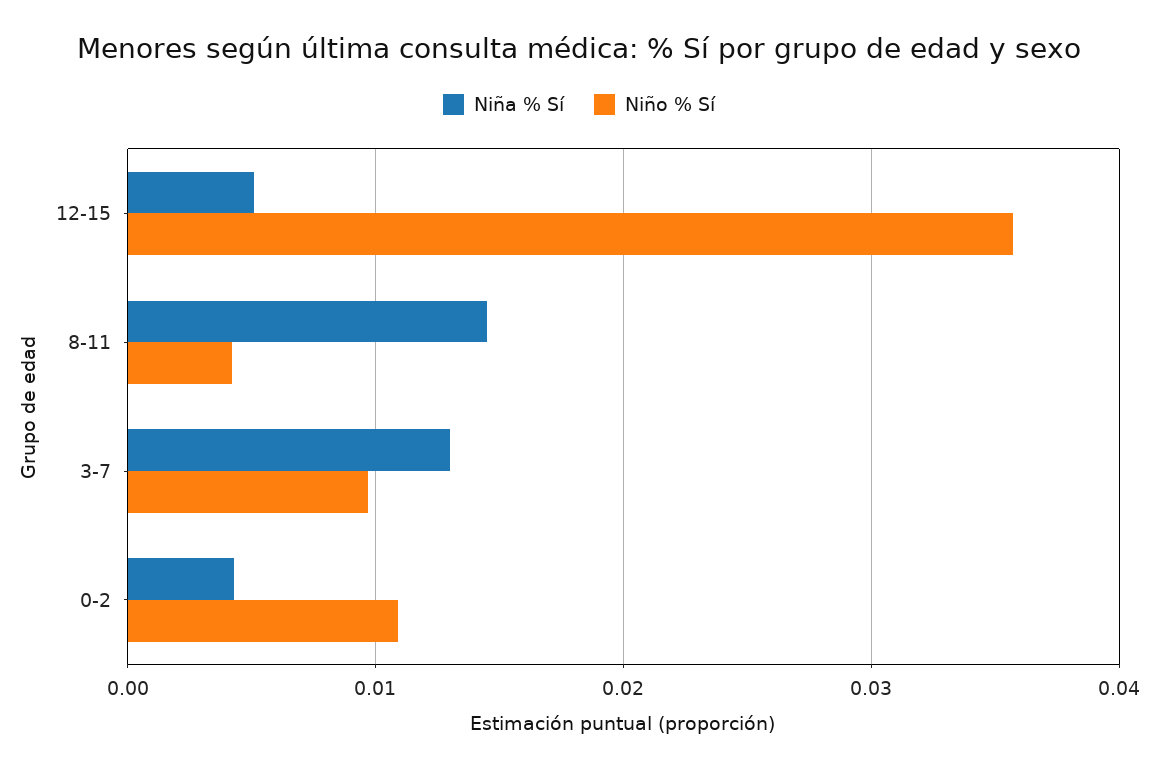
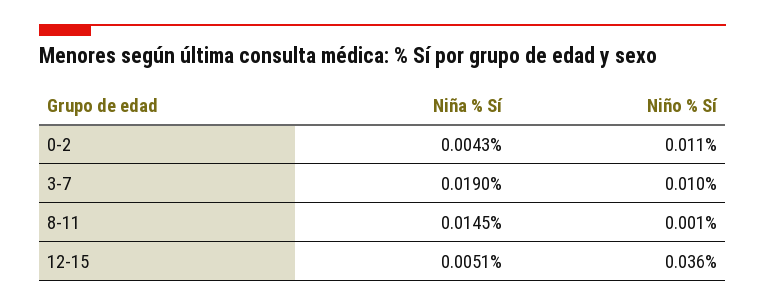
  {
    "Niña % Sí": {
      "12-15": 0.0051,
      "8-11": 0.0145,
-     "3-7": 0.013,
+     "3-7": 0.019,
      "0-2": 0.0043
    },
    "Niño % Sí": {
      "12-15": 0.036,
-     "8-11": 0.004,
+     "8-11": 0.001,
      "3-7": 0.01,
      "0-2": 0.011
    }
  }

